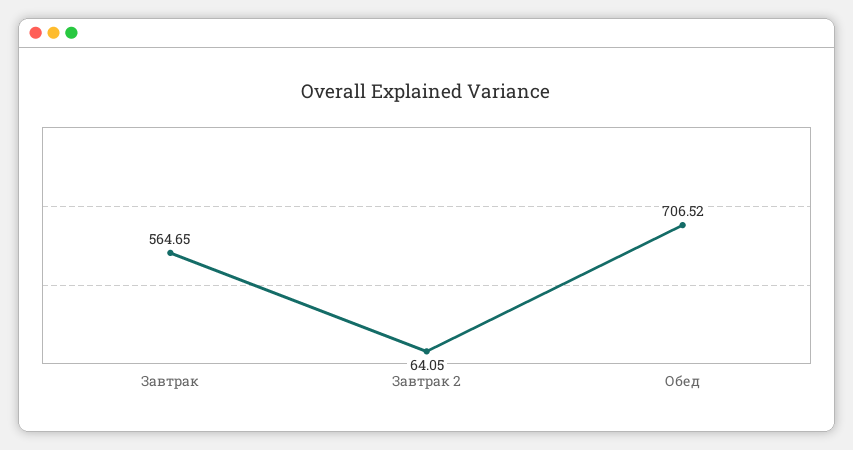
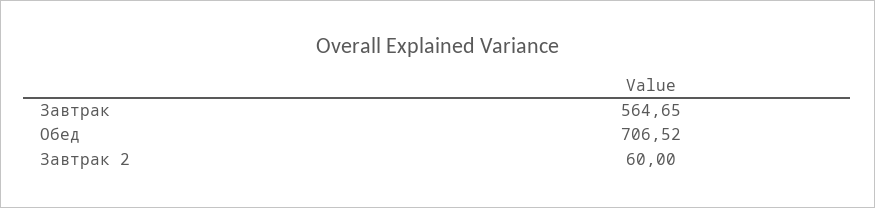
  {
    "Завтрак": 564.65,
-   "Завтрак 2": 64.05,
+   "Завтрак 2": 60,
    "Обед": 706.52
  }

